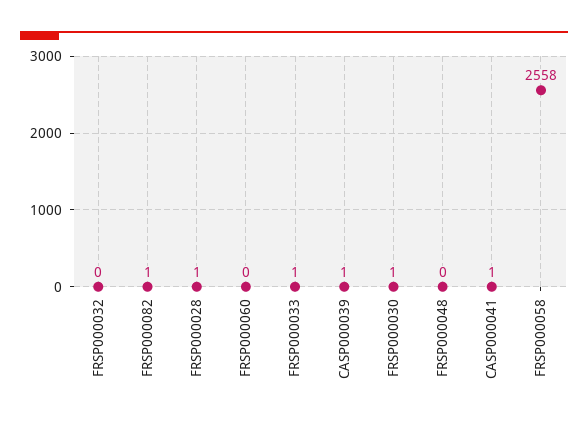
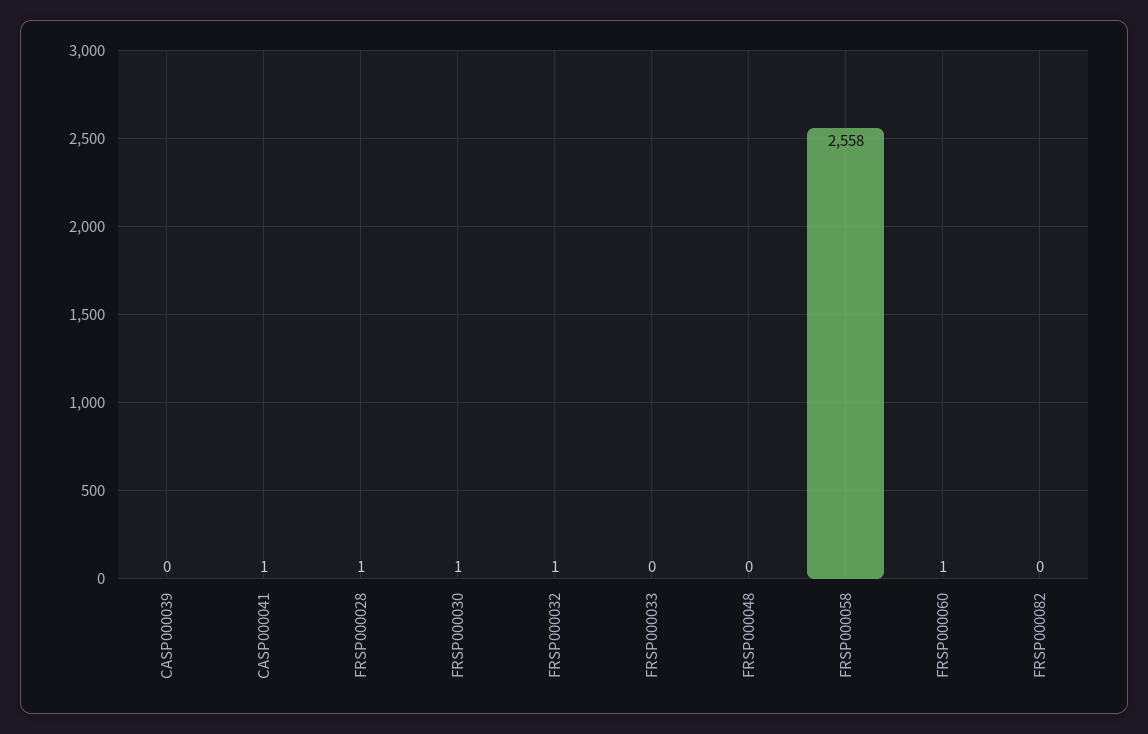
  {
-   "FRSP000032": 0,
+   "FRSP000032": 1,
-   "FRSP000082": 1,
+   "FRSP000082": 0,
    "FRSP000028": 1,
-   "FRSP000060": 0,
+   "FRSP000060": 1,
-   "FRSP000033": 1,
+   "FRSP000033": 0,
-   "CASP000039": 1,
+   "CASP000039": 0,
    "FRSP000030": 1,
    "FRSP000048": 0,
    "CASP000041": 1,
    "FRSP000058": 2558
  }

